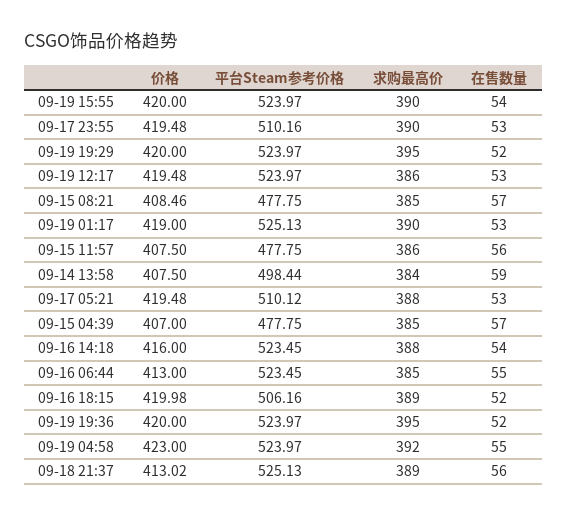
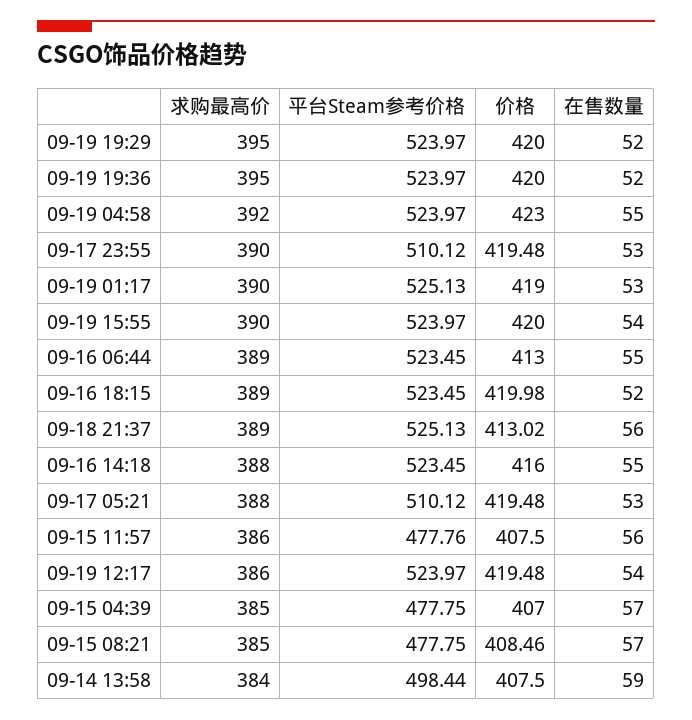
  {
    "价格": {
      "09-19 15:55": 420,
      "09-17 23:55": 419.48,
      "09-19 19:29": 420,
      "09-19 12:17": 419.48,
      "09-15 08:21": 408.46,
      "09-19 01:17": 419,
      "09-15 11:57": 407.5,
      "09-14 13:58": 407.5,
      "09-17 05:21": 419.48,
      "09-15 04:39": 407,
      "09-16 14:18": 416,
      "09-16 06:44": 413,
      "09-16 18:15": 419.98,
      "09-19 19:36": 420,
      "09-19 04:58": 423,
      "09-18 21:37": 413.02
    },
    "平台Steam参考价格": {
      "09-19 15:55": 523.97,
-     "09-17 23:55": 510.16,
+     "09-17 23:55": 510.12,
      "09-19 19:29": 523.97,
      "09-19 12:17": 523.97,
      "09-15 08:21": 477.75,
      "09-19 01:17": 525.13,
-     "09-15 11:57": 477.75,
+     "09-15 11:57": 477.76,
      "09-14 13:58": 498.44,
      "09-17 05:21": 510.12,
      "09-15 04:39": 477.75,
      "09-16 14:18": 523.45,
      "09-16 06:44": 523.45,
-     "09-16 18:15": 506.16,
+     "09-16 18:15": 523.45,
      "09-19 19:36": 523.97,
      "09-19 04:58": 523.97,
      "09-18 21:37": 525.13
    },
    "求购最高价": {
      "09-19 15:55": 390,
      "09-17 23:55": 390,
      "09-19 19:29": 395,
      "09-19 12:17": 386,
      "09-15 08:21": 385,
      "09-19 01:17": 390,
      "09-15 11:57": 386,
      "09-14 13:58": 384,
      "09-17 05:21": 388,
      "09-15 04:39": 385,
      "09-16 14:18": 388,
-     "09-16 06:44": 385,
+     "09-16 06:44": 389,
      "09-16 18:15": 389,
      "09-19 19:36": 395,
      "09-19 04:58": 392,
      "09-18 21:37": 389
    },
    "在售数量": {
      "09-19 15:55": 54,
      "09-17 23:55": 53,
      "09-19 19:29": 52,
-     "09-19 12:17": 53,
+     "09-19 12:17": 54,
      "09-15 08:21": 57,
      "09-19 01:17": 53,
      "09-15 11:57": 56,
      "09-14 13:58": 59,
      "09-17 05:21": 53,
      "09-15 04:39": 57,
-     "09-16 14:18": 54,
+     "09-16 14:18": 55,
      "09-16 06:44": 55,
      "09-16 18:15": 52,
      "09-19 19:36": 52,
      "09-19 04:58": 55,
      "09-18 21:37": 56
    }
  }

